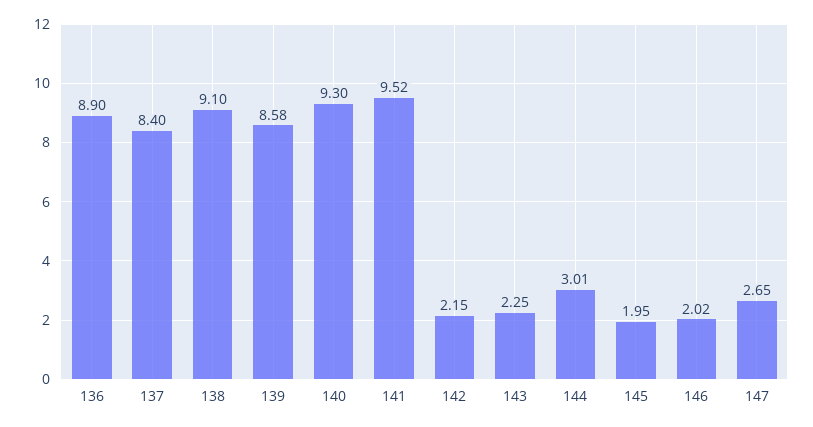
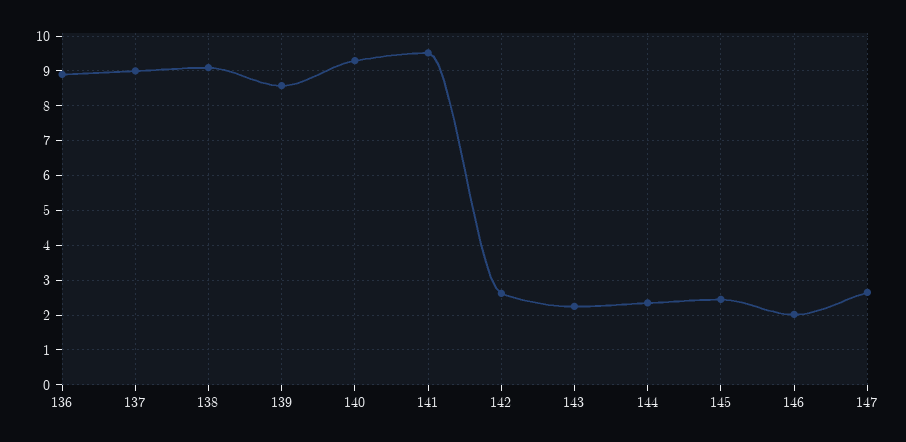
  {
    "136": 8.9,
-   "137": 8.4,
+   "137": 9,
    "138": 9.1,
    "139": 8.58,
    "140": 9.3,
    "141": 9.52,
-   "142": 2.15,
+   "142": 2.6,
    "143": 2.25,
-   "144": 3.01,
+   "144": 2.4,
-   "145": 1.95,
+   "145": 2.4,
    "146": 2.02,
    "147": 2.65
  }

